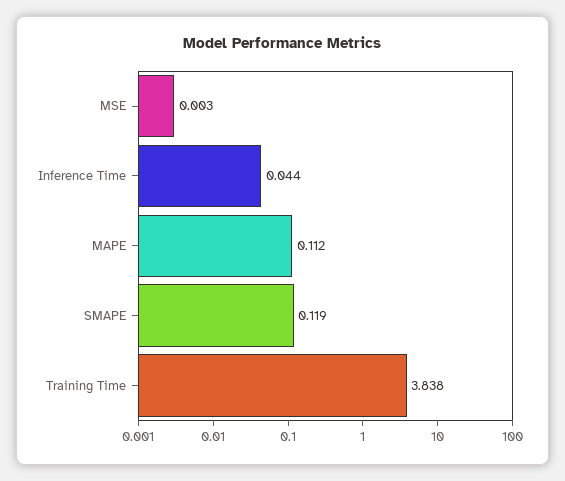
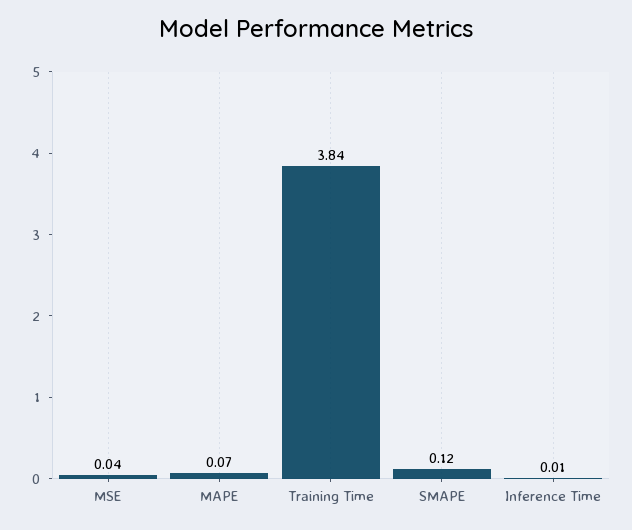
  {
-   "MSE": 0.003,
+   "MSE": 0.04,
-   "Inference Time": 0.044,
+   "Inference Time": 0.01,
-   "MAPE": 0.112,
+   "MAPE": 0.07,
    "SMAPE": 0.119,
    "Training Time": 3.838
  }

